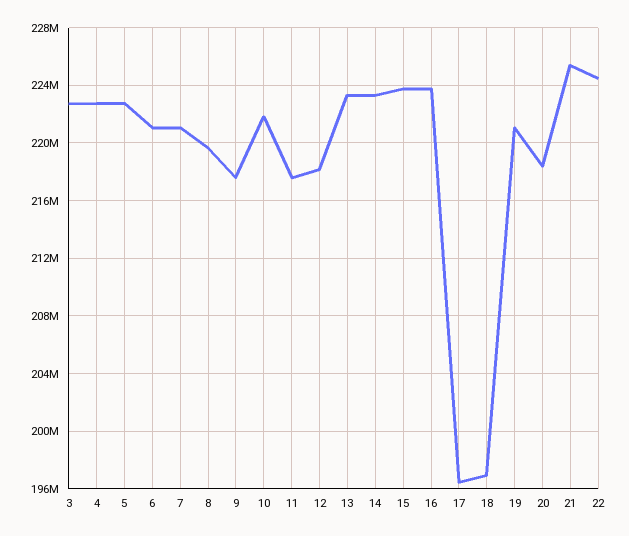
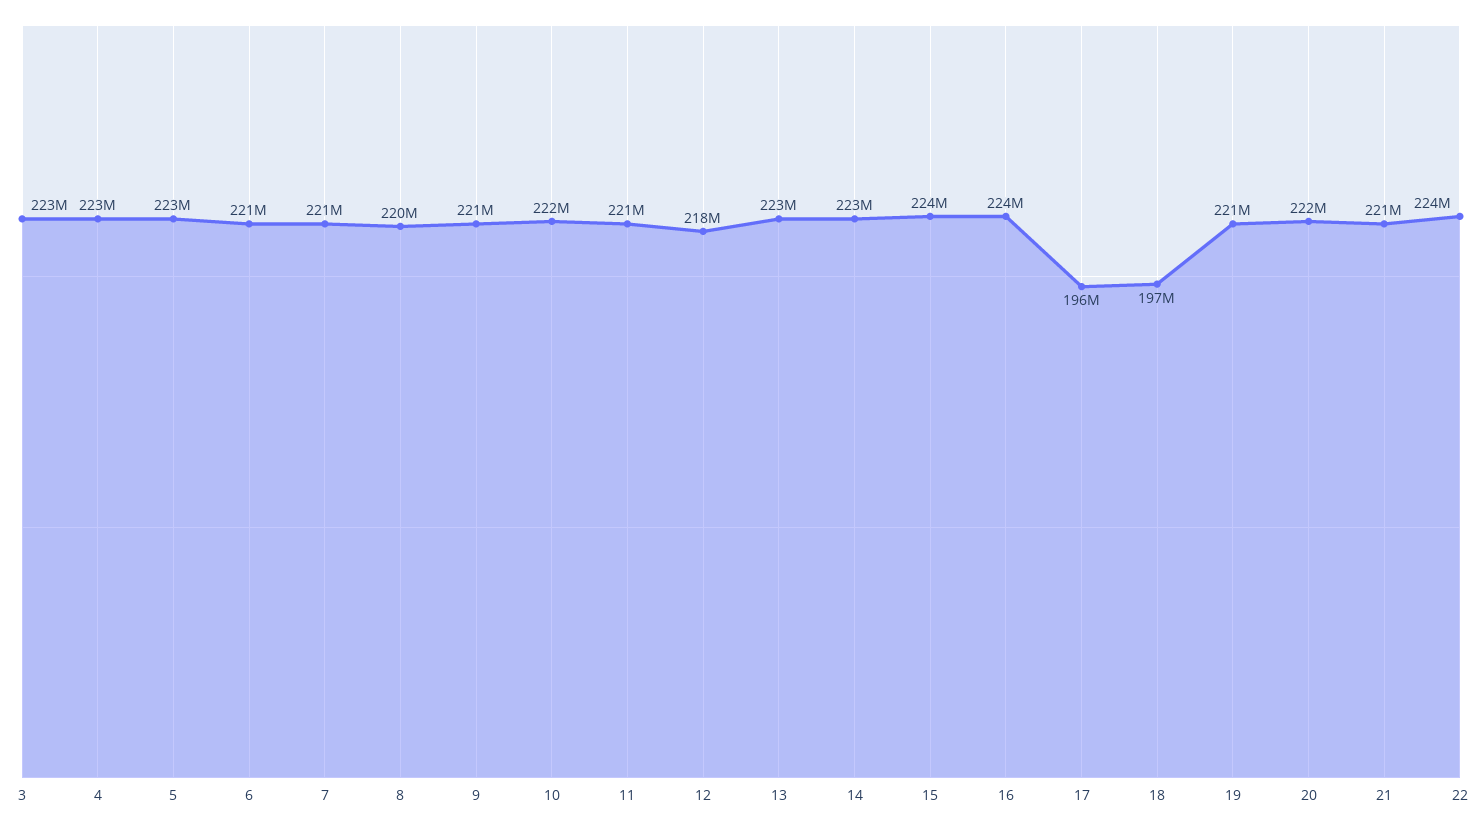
  {
    "3": 223000000,
    "4": 223000000,
    "5": 223000000,
    "6": 221000000,
    "7": 221000000,
    "8": 220000000,
-   "9": 217500000,
+   "9": 221000000,
    "10": 222000000,
-   "11": 217500000,
+   "11": 221000000,
    "12": 218000000,
    "13": 223000000,
    "14": 223000000,
    "15": 224000000,
    "16": 224000000,
    "17": 196000000,
    "18": 197000000,
    "19": 221000000,
-   "20": 218500000,
+   "20": 222000000,
-   "21": 225500000,
+   "21": 221000000,
    "22": 224000000
  }

